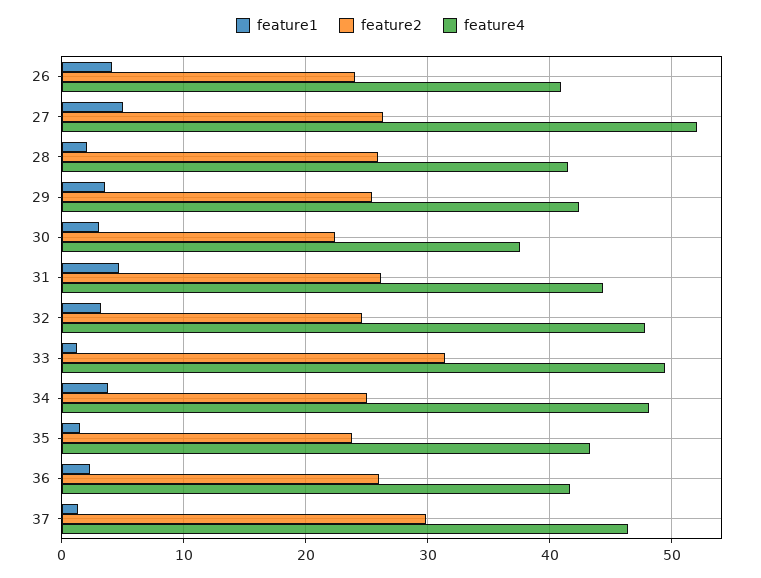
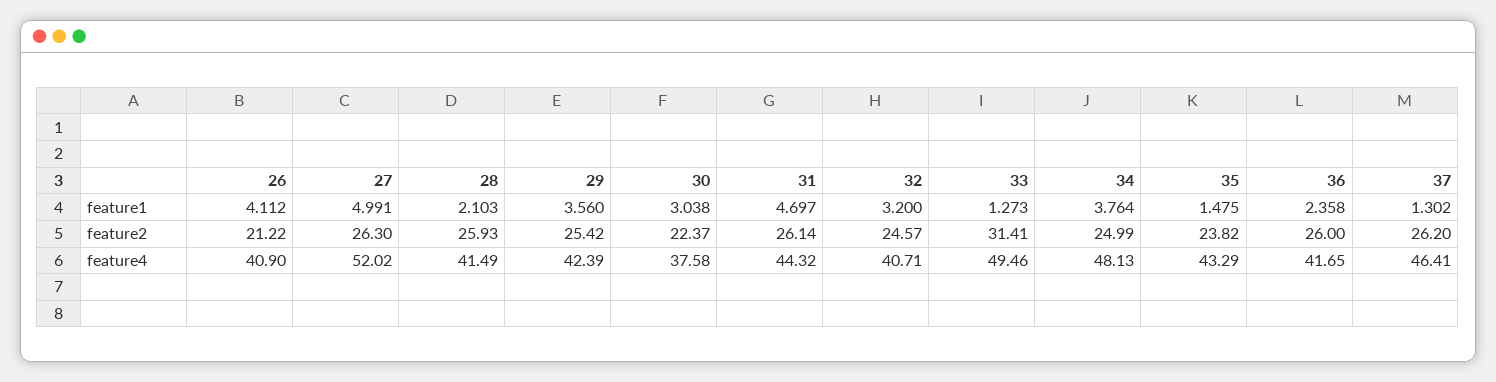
  {
    "feature1": {
      "26": 4.112,
      "27": 4.991,
      "28": 2.103,
      "29": 3.56,
      "30": 3.038,
      "31": 4.697,
      "32": 3.2,
      "33": 1.273,
      "34": 3.764,
      "35": 1.475,
      "36": 2.358,
      "37": 1.302
    },
    "feature2": {
-     "26": 24,
+     "26": 21.22,
      "27": 26.3,
      "28": 25.93,
      "29": 25.42,
      "30": 22.37,
      "31": 26.14,
      "32": 24.57,
      "33": 31.41,
      "34": 24.99,
      "35": 23.82,
      "36": 26,
-     "37": 30
+     "37": 26.2
    },
    "feature4": {
      "26": 40.9,
      "27": 52.02,
      "28": 41.49,
      "29": 42.39,
      "30": 37.58,
      "31": 44.32,
-     "32": 48,
+     "32": 40.71,
      "33": 49.46,
      "34": 48.13,
      "35": 43.29,
      "36": 41.65,
      "37": 46.41
    }
  }

